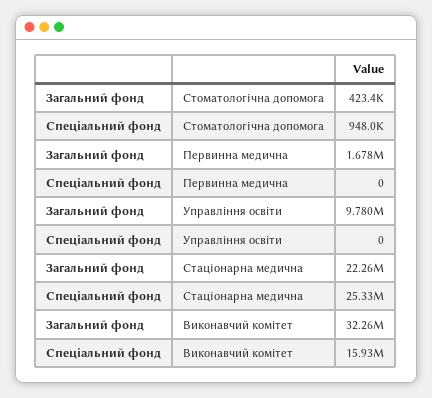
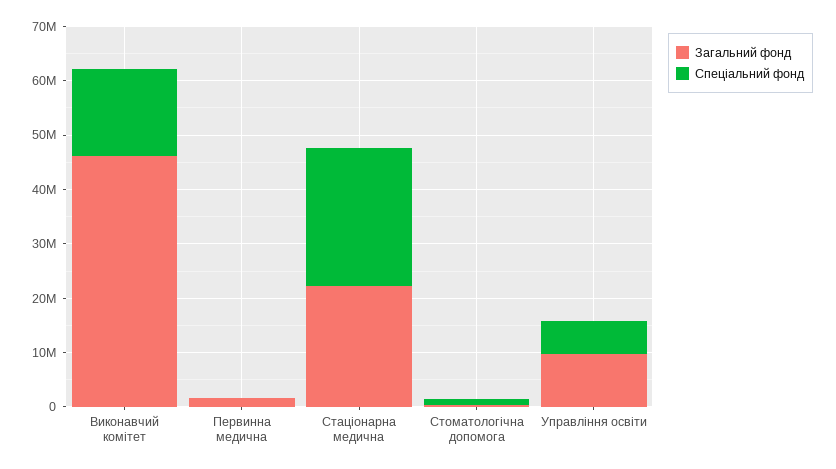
  {
    "Загальний фонд": {
      "Стоматологічна допомога": 423400,
      "Первинна медична": 1678000,
      "Управлiння освiти": 9780000,
      "Стаціонарна медична": 22260000,
-     "Виконавчий комiтет": 32260000
+     "Виконавчий комiтет": 46000000
    },
    "Спеціальний фонд": {
      "Стоматологічна допомога": 948000,
      "Первинна медична": 0,
-     "Управлiння освiти": 0,
+     "Управлiння освiти": 6000000,
      "Стаціонарна медична": 25330000,
      "Виконавчий комiтет": 15930000
    }
  }

